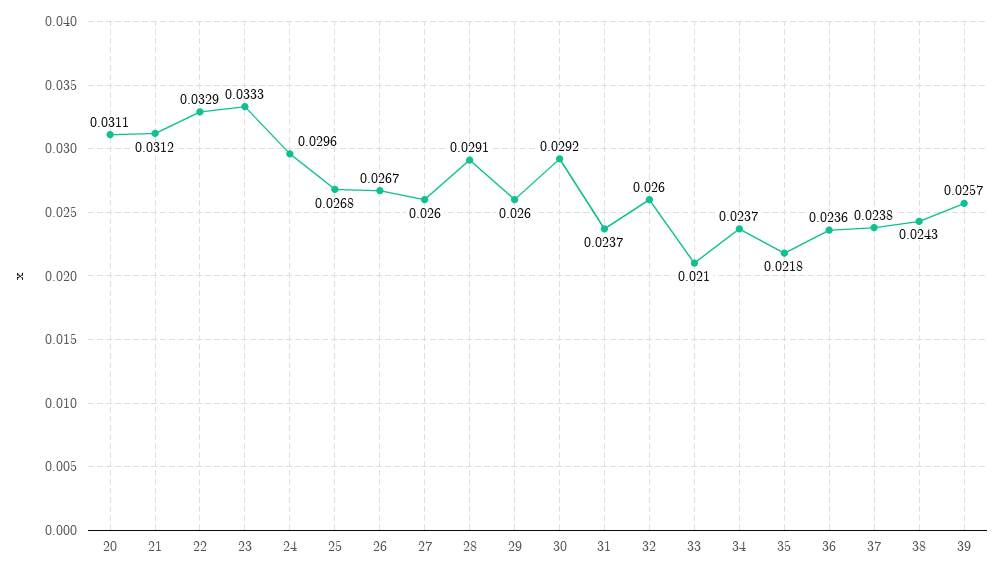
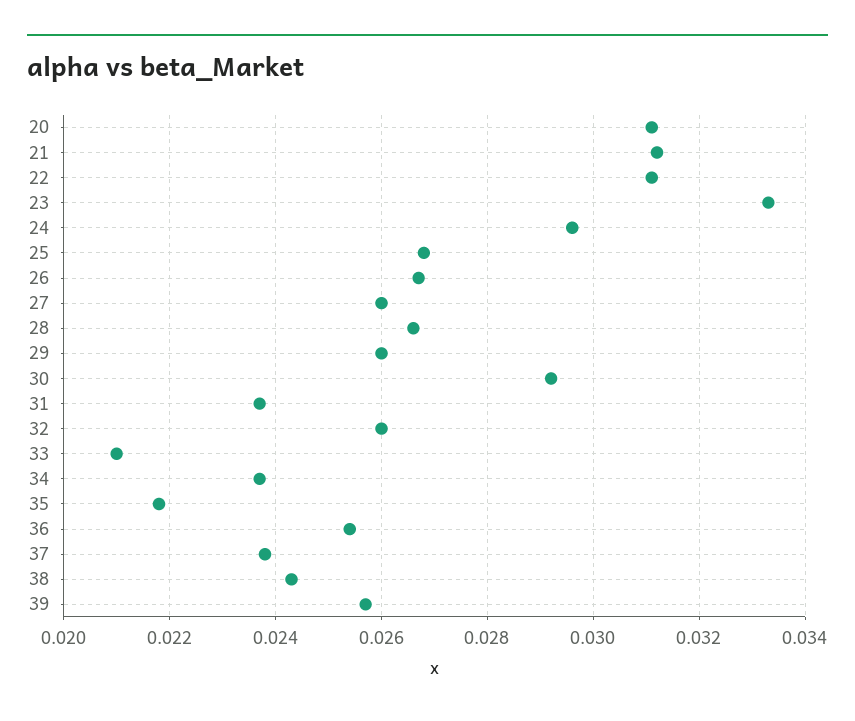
  {
    "20": 0.0311,
    "21": 0.0312,
-   "22": 0.0329,
+   "22": 0.031,
    "23": 0.0333,
    "24": 0.0296,
    "25": 0.0268,
    "26": 0.0267,
    "27": 0.026,
-   "28": 0.0291,
+   "28": 0.0265,
    "29": 0.026,
    "30": 0.0292,
    "31": 0.0237,
    "32": 0.026,
    "33": 0.021,
    "34": 0.0237,
    "35": 0.0218,
-   "36": 0.0236,
+   "36": 0.0255,
    "37": 0.0238,
    "38": 0.0243,
    "39": 0.0257
  }

